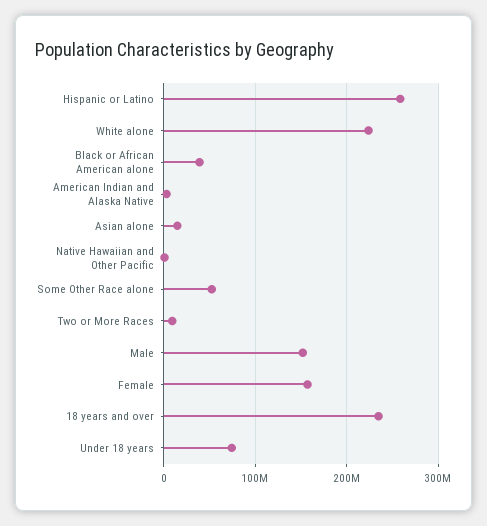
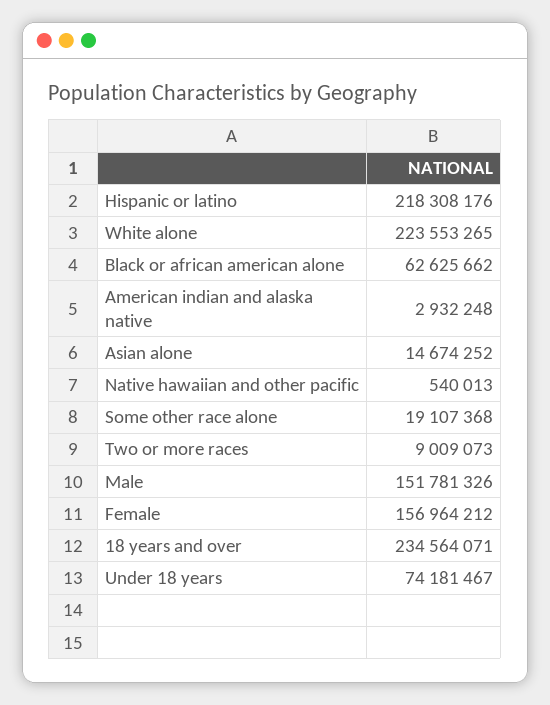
  {
-   "Hispanic or Latino": 260000000,
+   "Hispanic or Latino": 218308176,
    "White alone": 223553265,
-   "Black or African American alone": 40000000,
+   "Black or African American alone": 62625662,
    "American Indian and Alaska Native": 2932248,
    "Asian alone": 14674252,
    "Native Hawaiian and Other Pacific": 540013,
-   "Some Other Race alone": 50000000,
+   "Some Other Race alone": 19107368,
    "Two or More Races": 9009073,
    "Male": 151781326,
    "Female": 156964212,
    "18 years and over": 234564071,
    "Under 18 years": 74181467
  }

